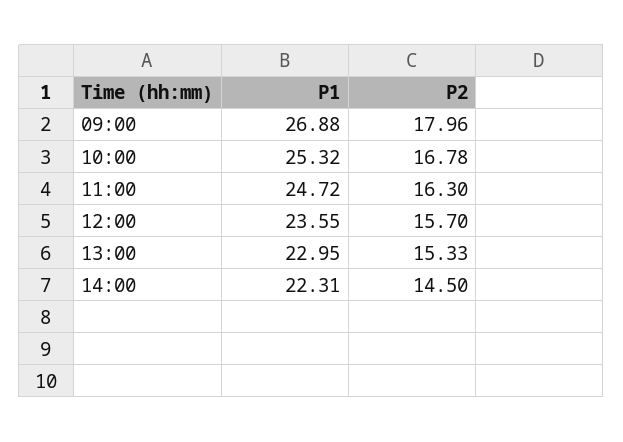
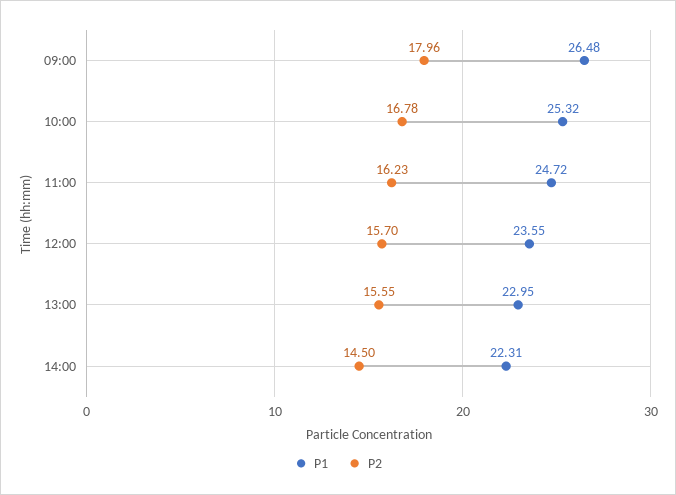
  {
    "P1": {
-     "09:00": 26.88,
+     "09:00": 26.48,
      "10:00": 25.32,
      "11:00": 24.72,
      "12:00": 23.55,
      "13:00": 22.95,
      "14:00": 22.31
    },
    "P2": {
      "09:00": 17.96,
      "10:00": 16.78,
-     "11:00": 16.3,
+     "11:00": 16.23,
      "12:00": 15.7,
-     "13:00": 15.33,
+     "13:00": 15.55,
      "14:00": 14.5
    }
  }

